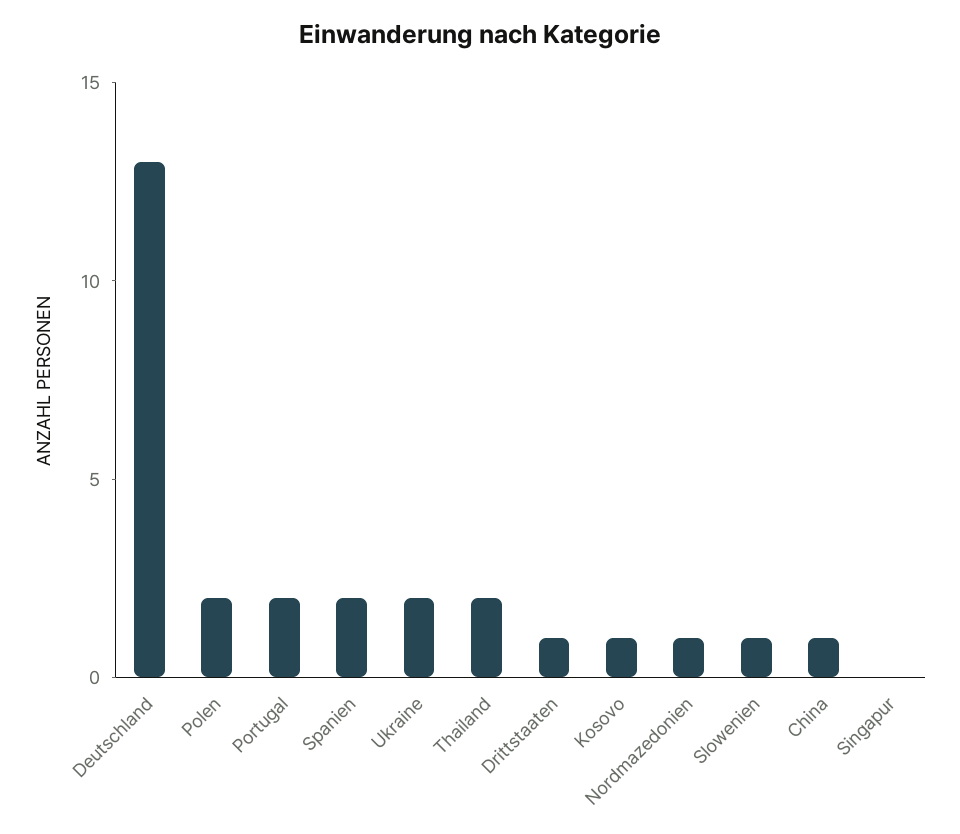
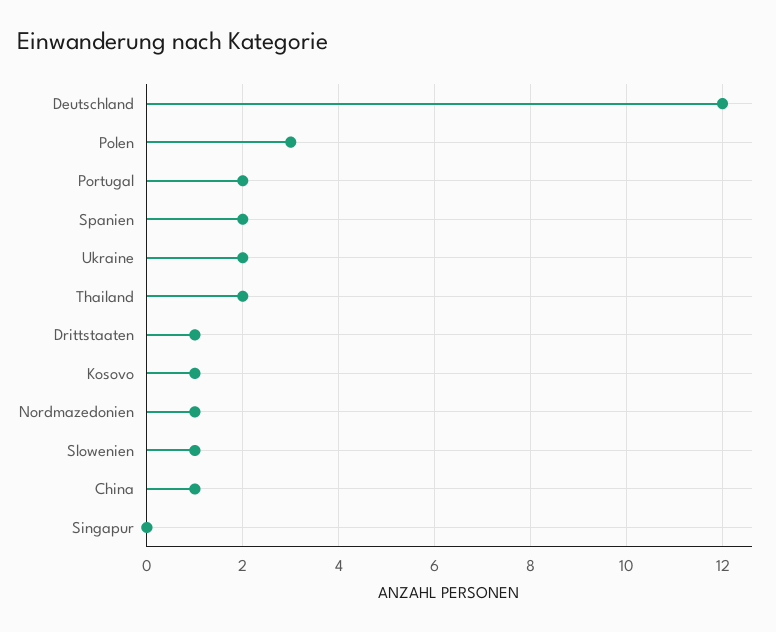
  {
-   "Deutschland": 13,
+   "Deutschland": 12,
-   "Polen": 2,
+   "Polen": 3,
    "Portugal": 2,
    "Spanien": 2,
    "Ukraine": 2,
    "Thailand": 2,
    "Drittstaaten": 1,
    "Kosovo": 1,
    "Nordmazedonien": 1,
    "Slowenien": 1,
    "China": 1,
    "Singapur": 0
  }

